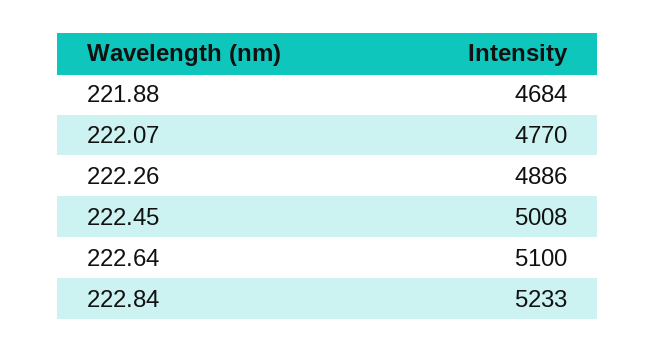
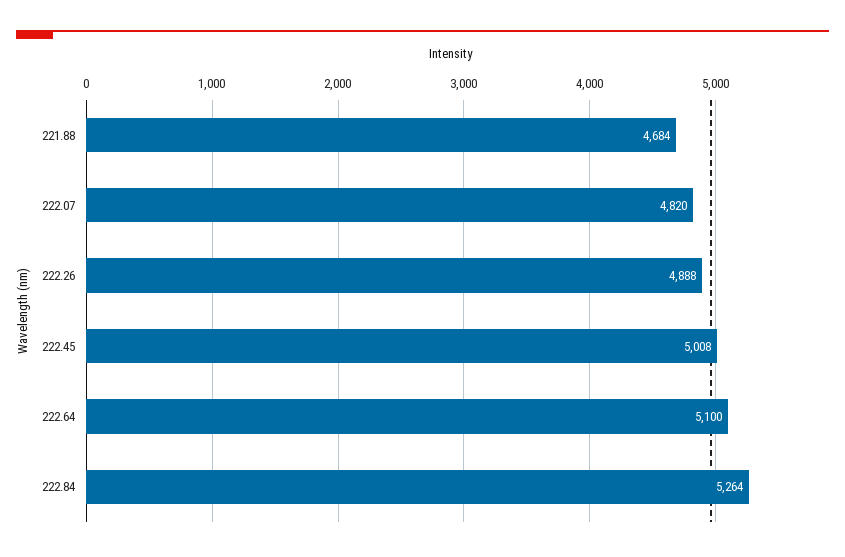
  {
    "221.88": 4684,
-   "222.07": 4770,
+   "222.07": 4820,
-   "222.26": 4886,
+   "222.26": 4888,
    "222.45": 5008,
    "222.64": 5100,
-   "222.84": 5233
+   "222.84": 5264
  }

